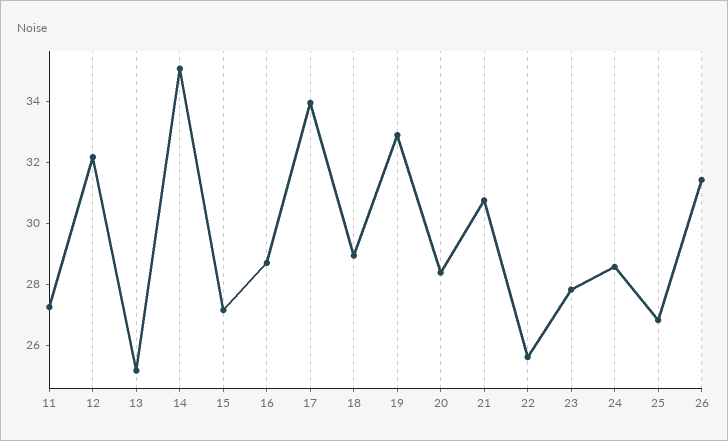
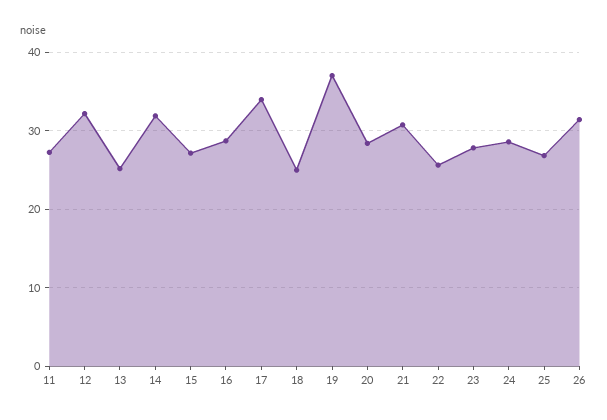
  {
    "11": 27.5,
    "12": 32,
    "13": 25,
-   "14": 35,
+   "14": 32,
    "15": 27,
    "16": 28.5,
    "17": 34,
-   "18": 29,
+   "18": 25,
-   "19": 33,
+   "19": 37,
    "20": 28.5,
    "21": 31,
    "22": 25.5,
    "23": 28,
    "24": 28.5,
    "25": 27,
    "26": 31.5
  }

